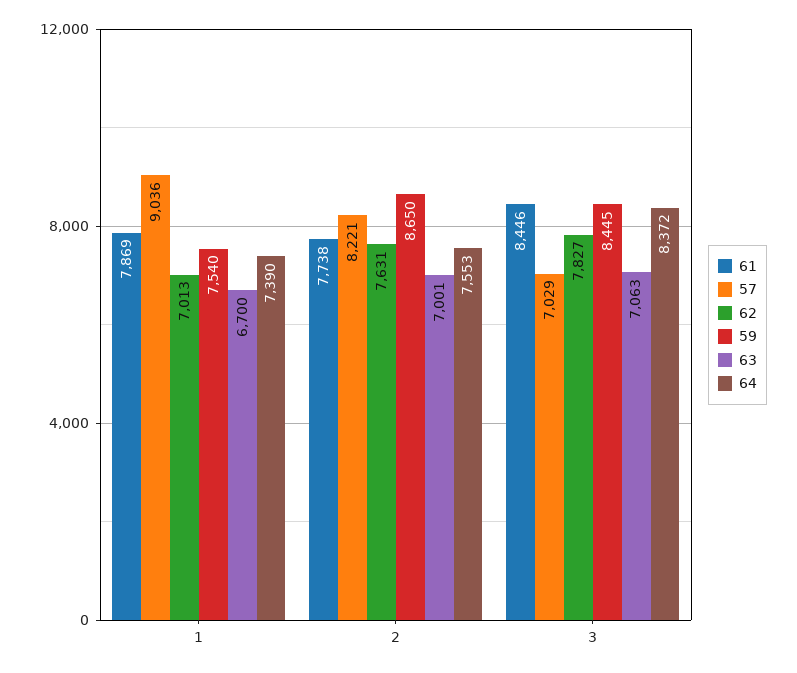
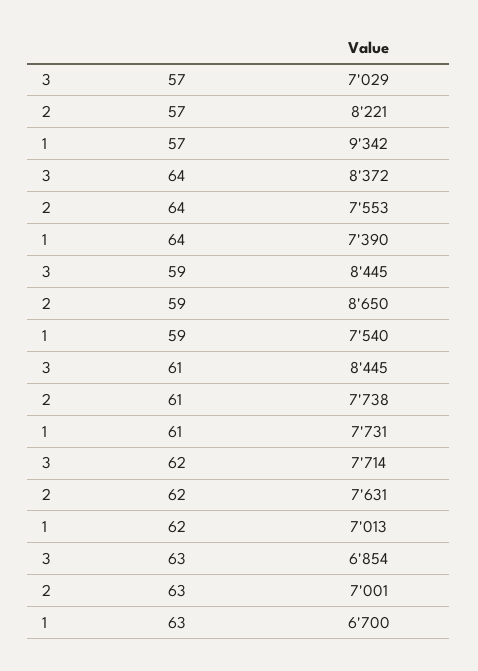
  {
    "61": {
-     "1": 7869,
+     "1": 7731,
      "2": 7738,
-     "3": 8446
+     "3": 8445
    },
    "57": {
-     "1": 9036,
+     "1": 9342,
      "2": 8221,
      "3": 7029
    },
    "62": {
      "1": 7013,
      "2": 7631,
-     "3": 7827
+     "3": 7714
    },
    "59": {
      "1": 7540,
      "2": 8650,
      "3": 8445
    },
    "63": {
      "1": 6700,
      "2": 7001,
-     "3": 7063
+     "3": 6854
    },
    "64": {
      "1": 7390,
      "2": 7553,
      "3": 8372
    }
  }

